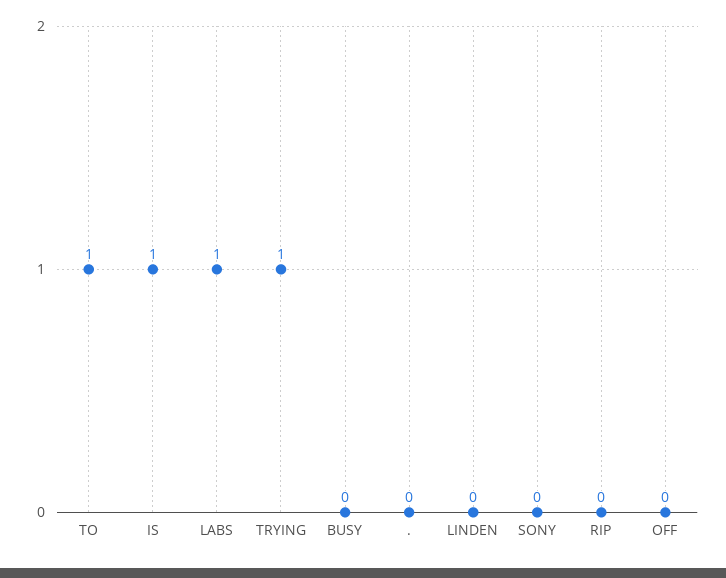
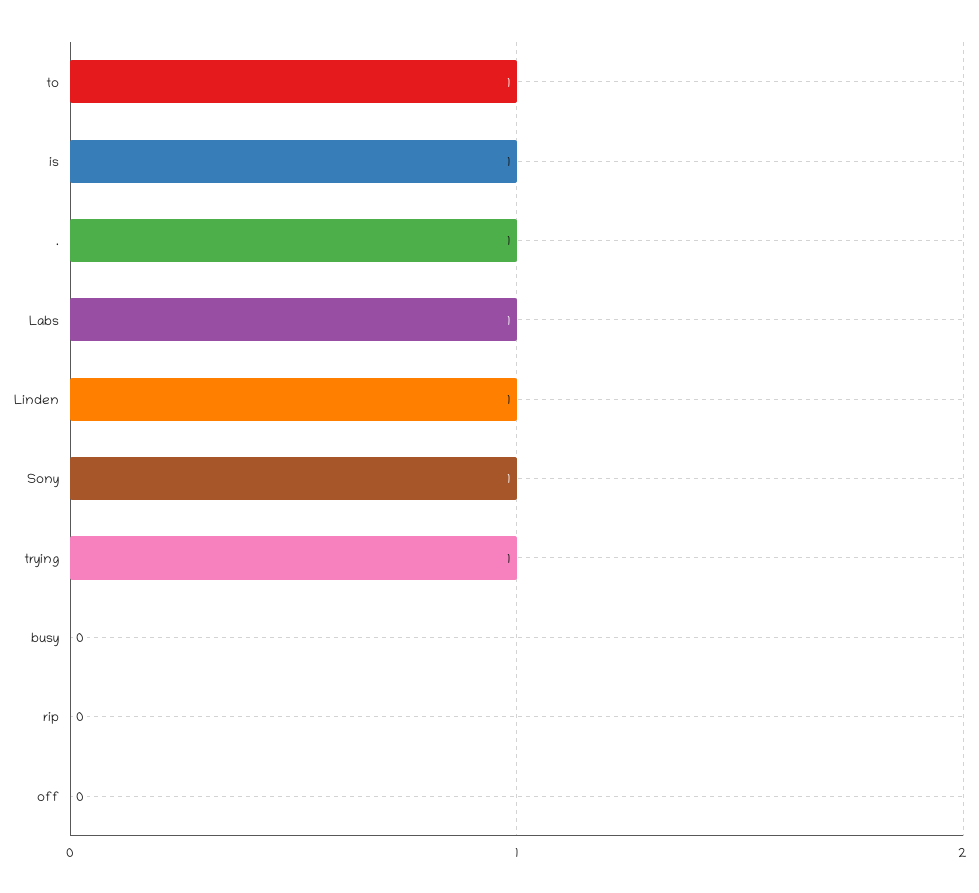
  {
    "TO": 1,
    "IS": 1,
    "LABS": 1,
    "TRYING": 1,
    "BUSY": 0,
-   ".": 0,
+   ".": 1,
-   "LINDEN": 0,
+   "LINDEN": 1,
-   "SONY": 0,
+   "SONY": 1,
    "RIP": 0,
    "OFF": 0
  }

